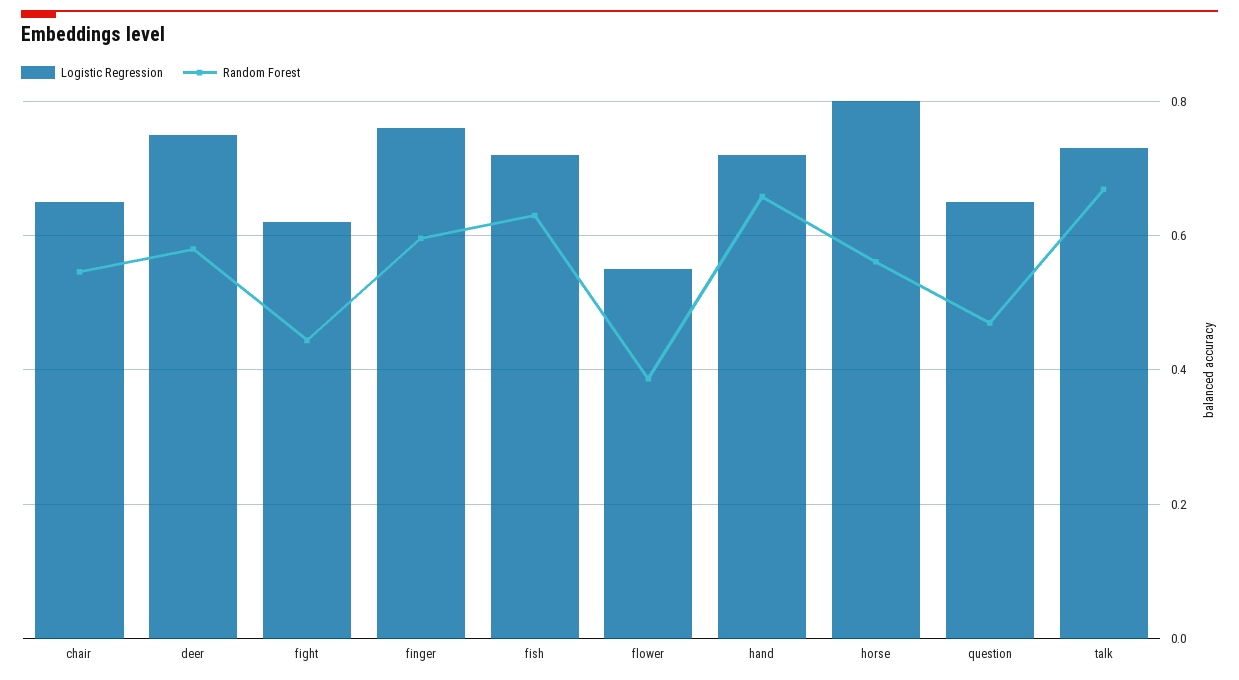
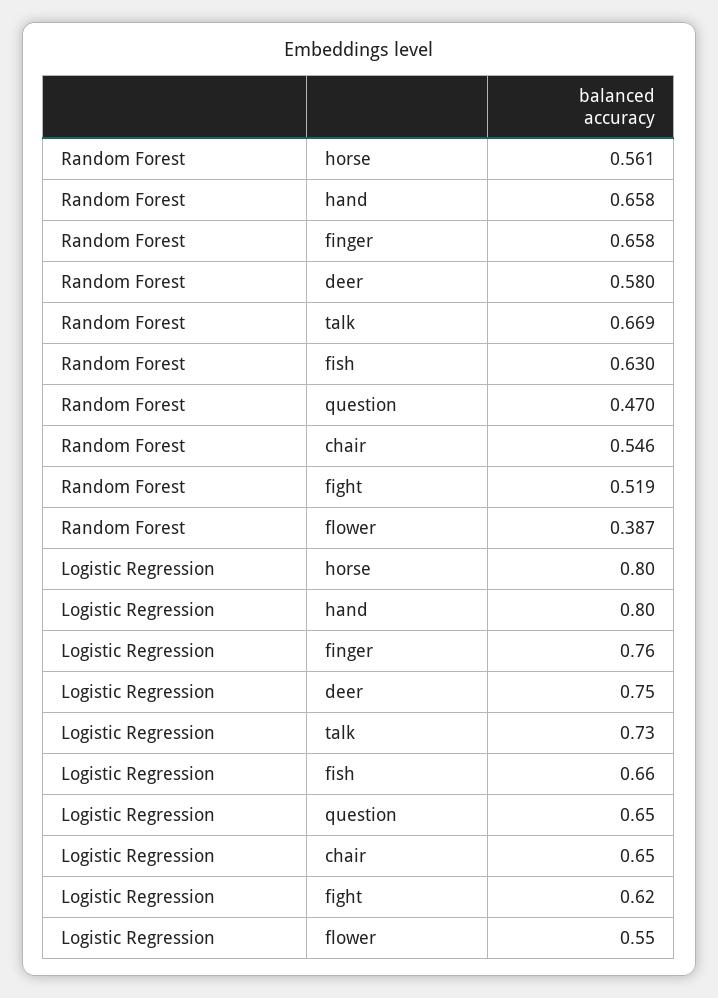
  {
    "Logistic Regression": {
      "chair": 0.65,
      "deer": 0.75,
      "fight": 0.62,
      "finger": 0.76,
-     "fish": 0.72,
+     "fish": 0.66,
      "flower": 0.55,
-     "hand": 0.72,
+     "hand": 0.8,
      "horse": 0.8,
      "question": 0.65,
      "talk": 0.73
    },
    "Random Forest": {
      "chair": 0.546,
      "deer": 0.58,
-     "fight": 0.44,
+     "fight": 0.519,
-     "finger": 0.6,
+     "finger": 0.658,
      "fish": 0.63,
      "flower": 0.387,
      "hand": 0.658,
      "horse": 0.561,
      "question": 0.47,
      "talk": 0.669
    }
  }

